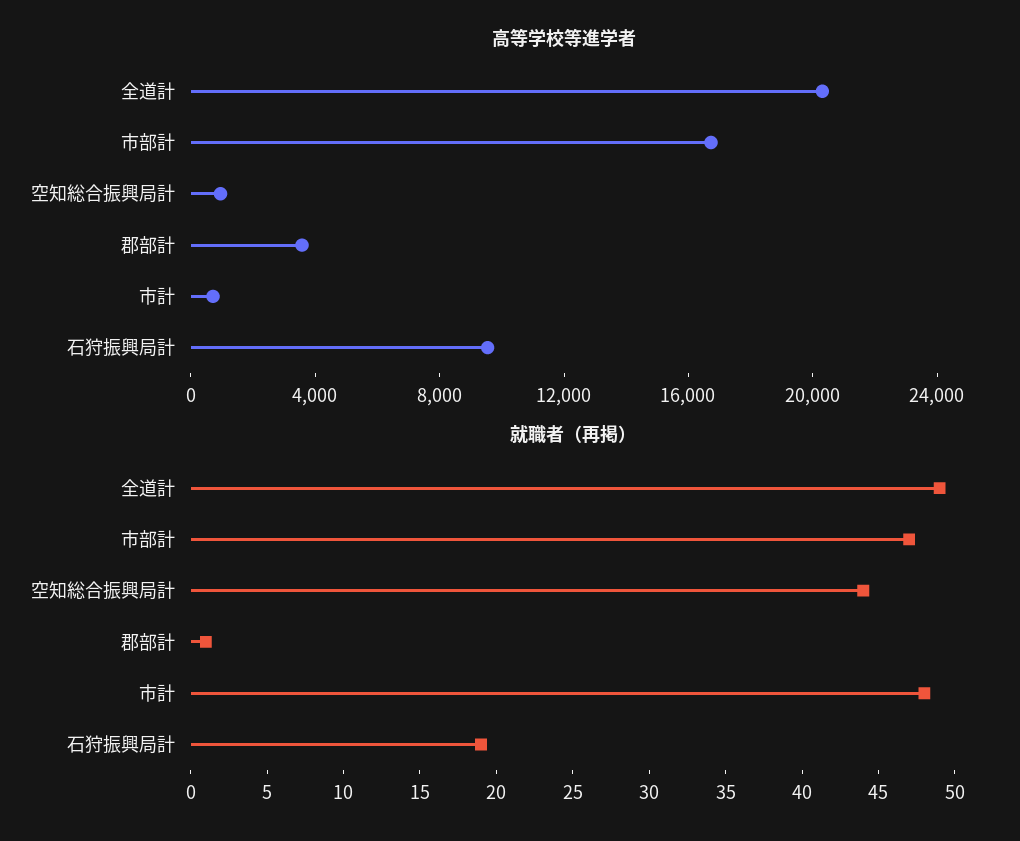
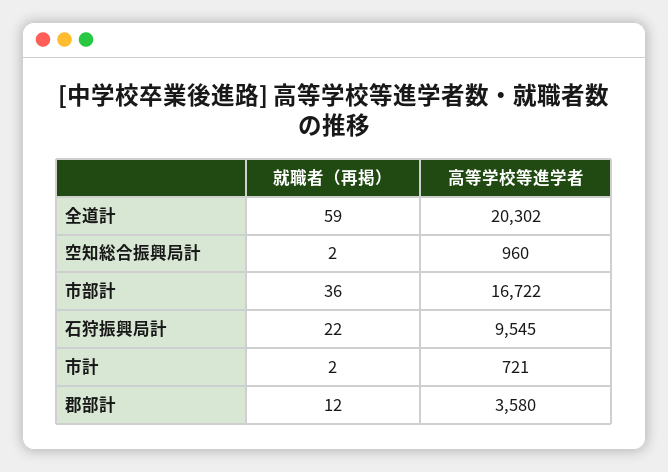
  {
    "高等学校等進学者": {
      "全道計": 20302,
      "市部計": 16722,
      "空知総合振興局計": 960,
      "郡部計": 3580,
      "市計": 721,
      "石狩振興局計": 9545
    },
    "就職者（再掲）": {
-     "全道計": 49,
+     "全道計": 59,
-     "市部計": 47,
+     "市部計": 36,
-     "空知総合振興局計": 44,
+     "空知総合振興局計": 2,
-     "郡部計": 1,
+     "郡部計": 12,
-     "市計": 48,
+     "市計": 2,
-     "石狩振興局計": 19
+     "石狩振興局計": 22
    }
  }

